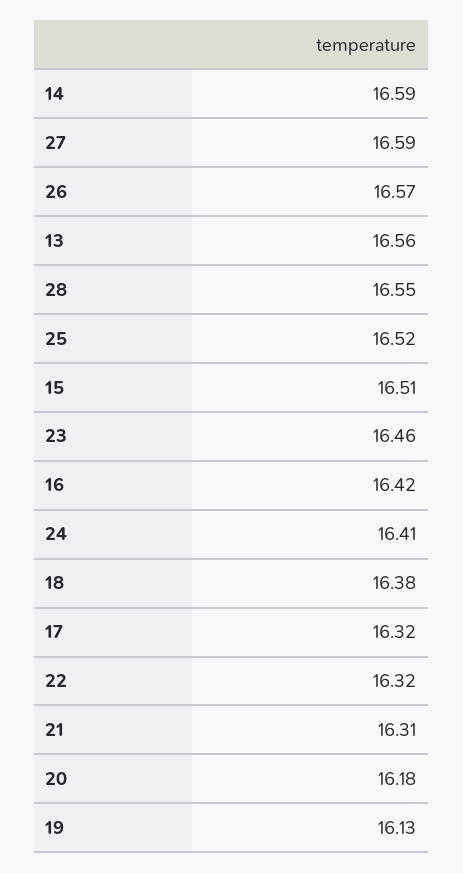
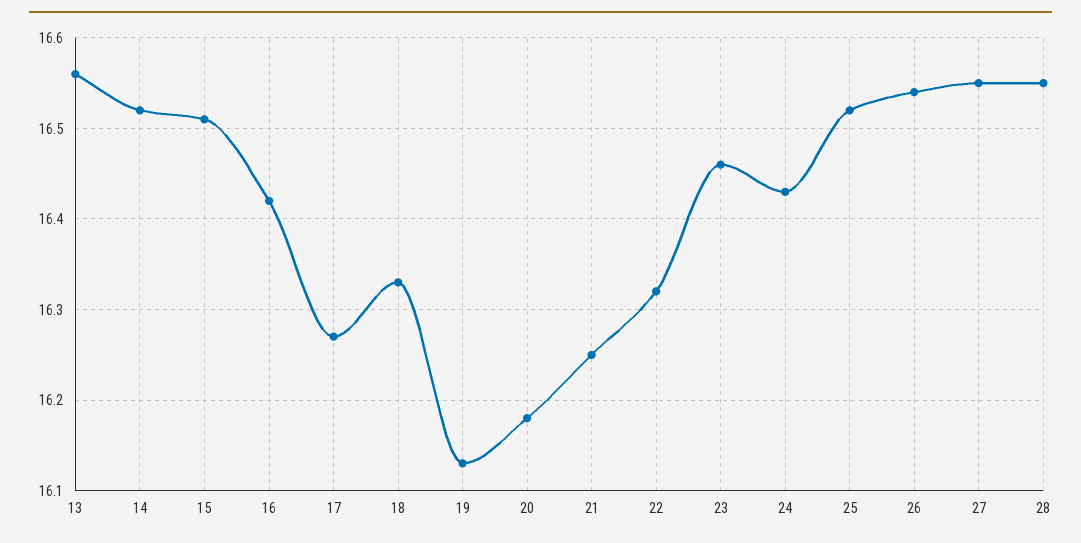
  {
-   "14": 16.59,
+   "14": 16.52,
-   "27": 16.59,
+   "27": 16.55,
-   "26": 16.57,
+   "26": 16.54,
    "13": 16.56,
    "28": 16.55,
    "25": 16.52,
    "15": 16.51,
    "23": 16.46,
    "16": 16.42,
-   "24": 16.41,
+   "24": 16.43,
-   "18": 16.38,
+   "18": 16.33,
-   "17": 16.32,
+   "17": 16.27,
    "22": 16.32,
-   "21": 16.31,
+   "21": 16.25,
    "20": 16.18,
    "19": 16.13
  }

